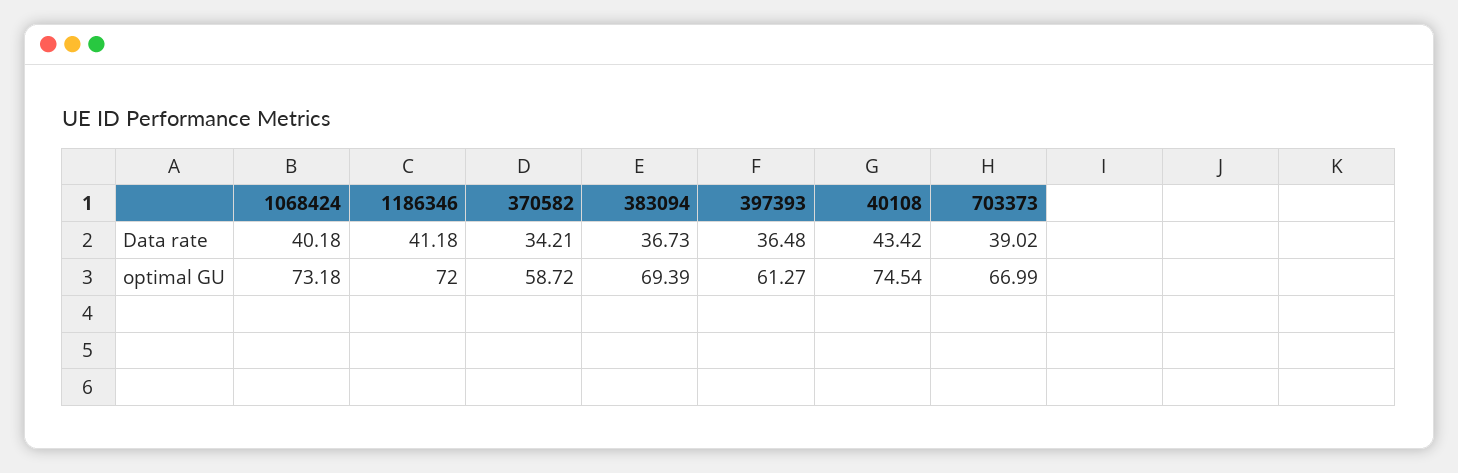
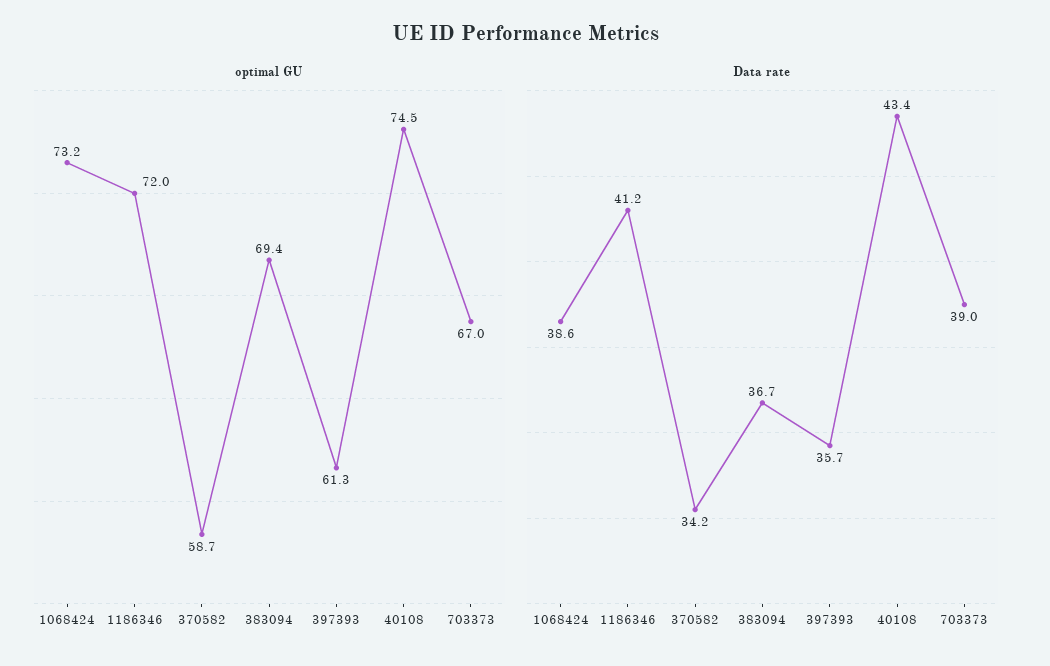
  {
    "Data rate": {
-     "1068424": 40.18,
+     "1068424": 38.6,
      "1186346": 41.18,
      "370582": 34.21,
      "383094": 36.73,
-     "397393": 36.48,
+     "397393": 35.7,
      "40108": 43.42,
      "703373": 39.02
    },
    "optimal GU": {
      "1068424": 73.18,
      "1186346": 72,
      "370582": 58.72,
      "383094": 69.39,
      "397393": 61.27,
      "40108": 74.54,
      "703373": 66.99
    }
  }

